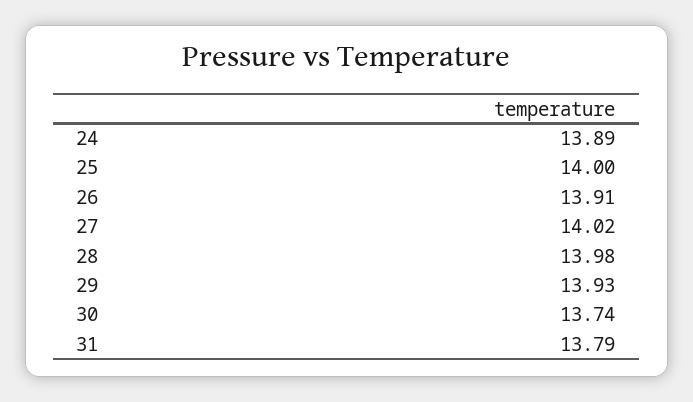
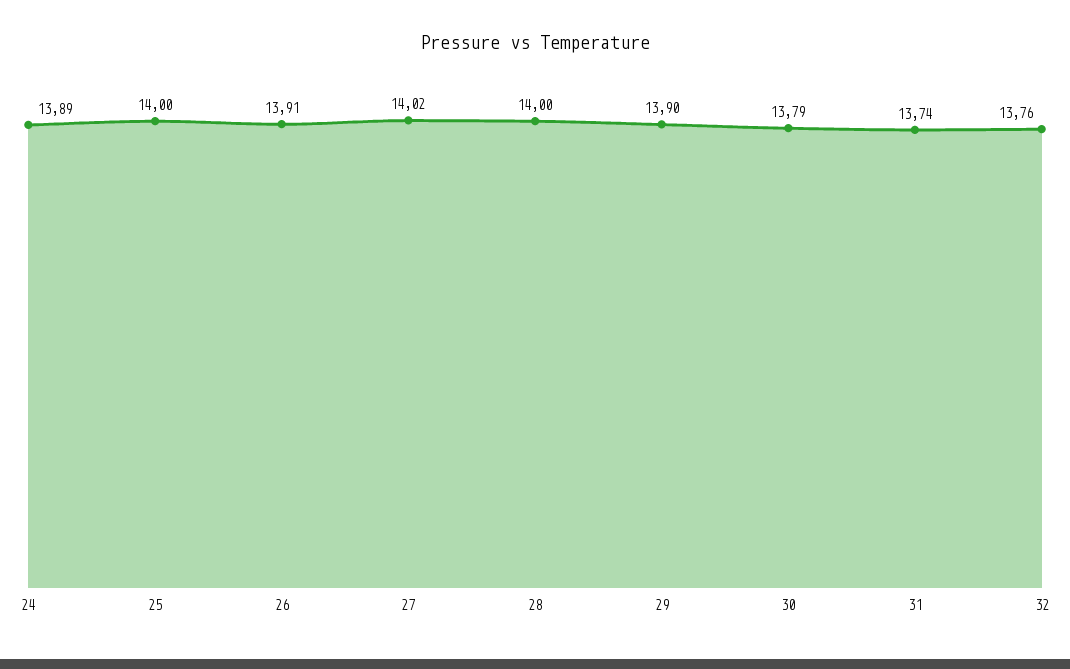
  {
    "24": 13.89,
    "25": 14,
    "26": 13.91,
    "27": 14.02,
-   "28": 13.98,
+   "28": 14,
-   "29": 13.93,
+   "29": 13.9,
-   "30": 13.74,
+   "30": 13.79,
-   "31": 13.79
+   "31": 13.74,
+   "32": 13.76
  }

